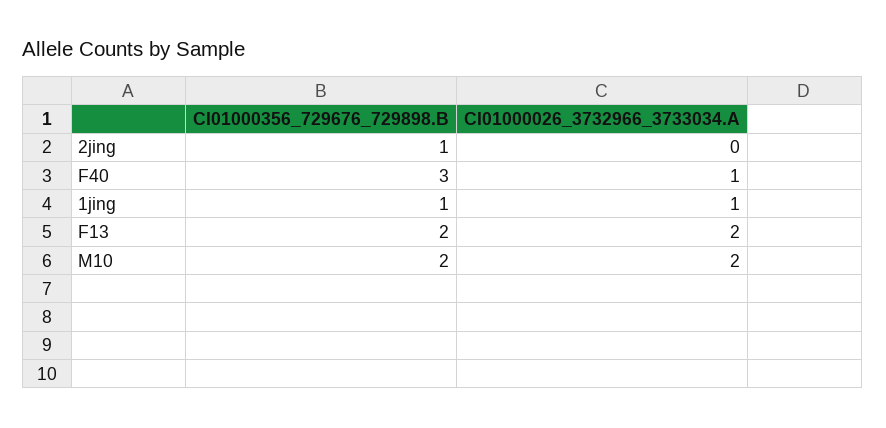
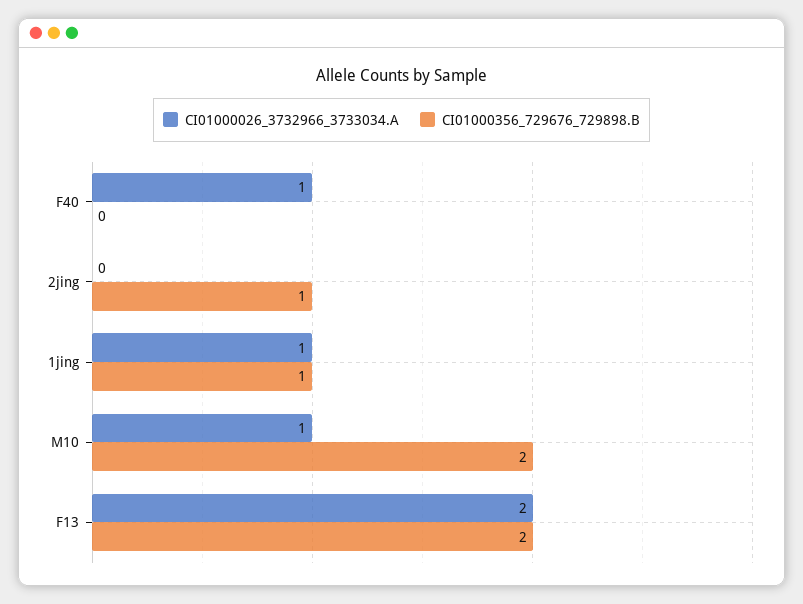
  {
    "CI01000356_729676_729898.B": {
      "2jing": 1,
-     "F40": 3,
+     "F40": 0,
      "1jing": 1,
      "F13": 2,
      "M10": 2
    },
    "CI01000026_3732966_3733034.A": {
      "2jing": 0,
      "F40": 1,
      "1jing": 1,
      "F13": 2,
-     "M10": 2
+     "M10": 1
    }
  }

